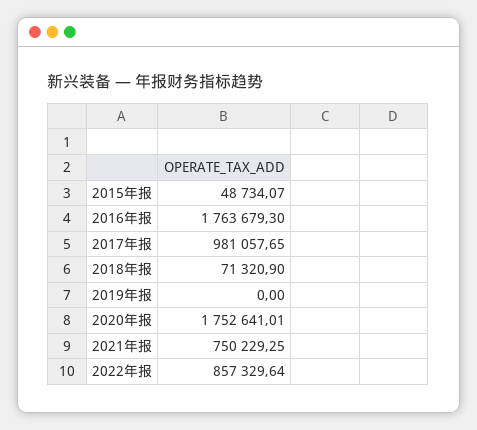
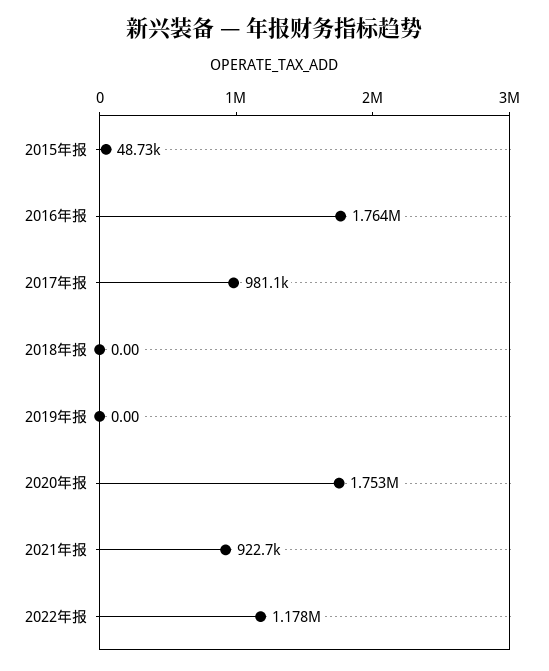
  {
    "2015年报": 48734.07,
    "2016年报": 1763679.3,
    "2017年报": 981057.65,
-   "2018年报": 71320.9,
+   "2018年报": 0,
    "2019年报": 0,
    "2020年报": 1752641.01,
-   "2021年报": 750229.25,
+   "2021年报": 922700,
-   "2022年报": 857329.64
+   "2022年报": 1178000
  }

